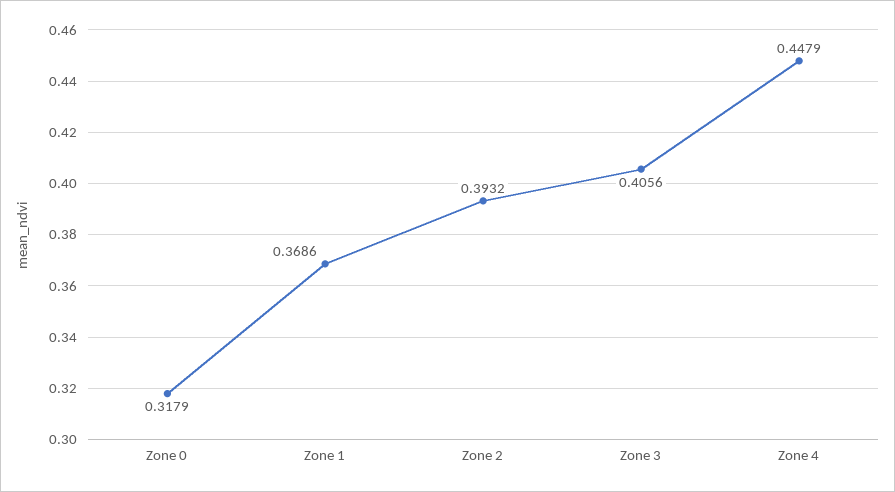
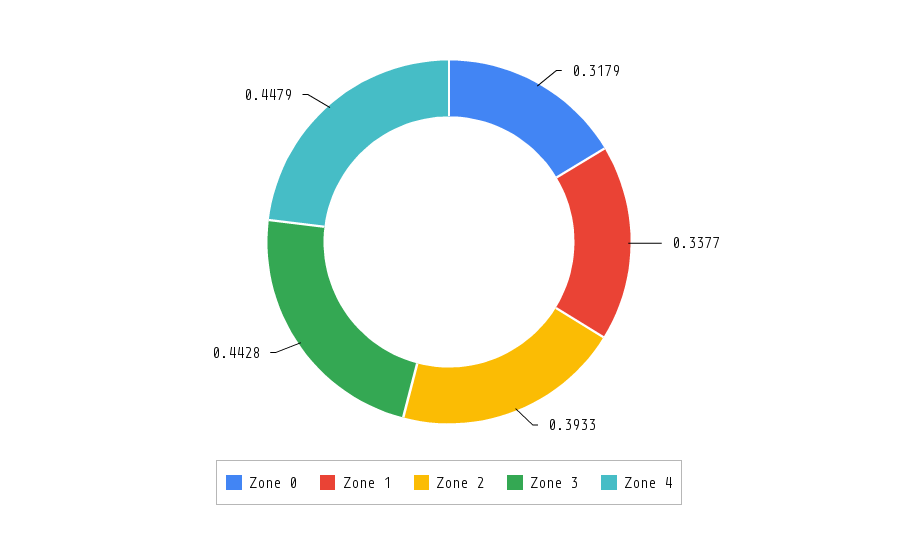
  {
    "Zone 0": 0.3179,
-   "Zone 1": 0.3686,
+   "Zone 1": 0.3377,
-   "Zone 2": 0.3932,
+   "Zone 2": 0.3933,
-   "Zone 3": 0.4056,
+   "Zone 3": 0.4428,
    "Zone 4": 0.4479
  }

